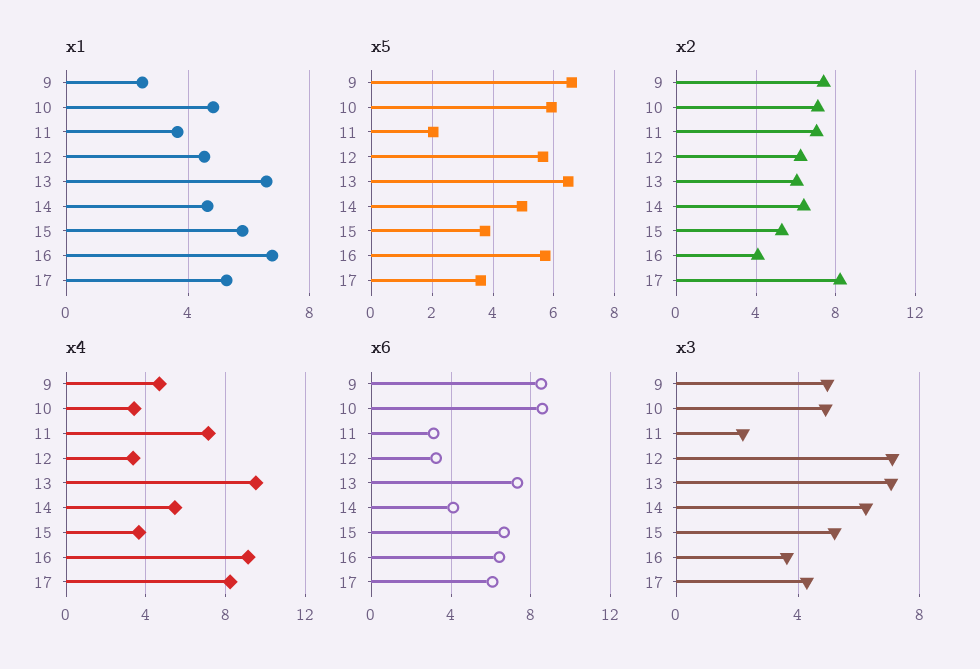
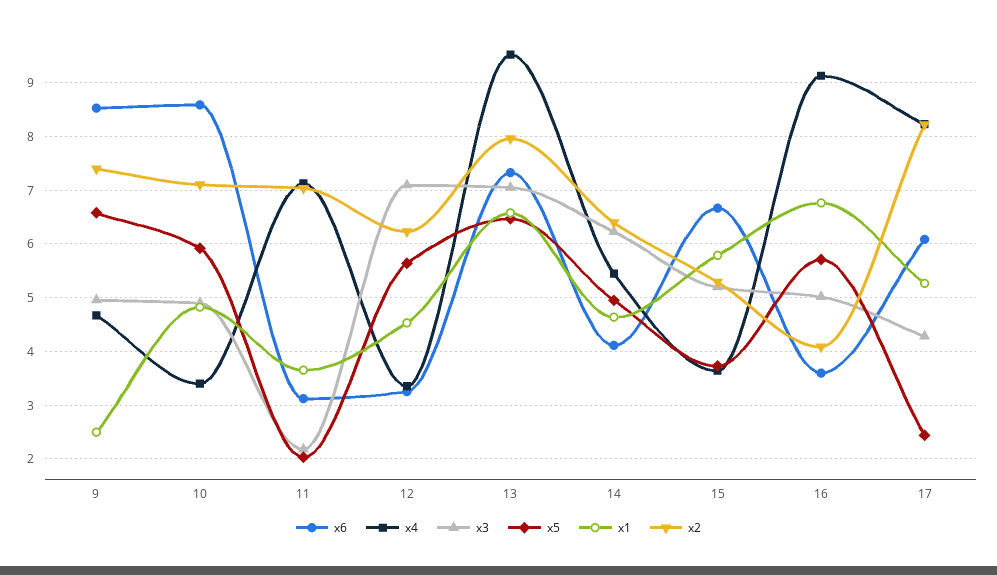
  {
    "x1": {
      "9": 2.4,
      "10": 4.8,
      "11": 3.6,
      "12": 4.6,
      "13": 6.6,
      "14": 4.6,
      "15": 5.8,
      "16": 6.8,
      "17": 5.2
    },
    "x5": {
      "9": 6.6,
      "10": 6,
      "11": 2,
      "12": 5.6,
      "13": 6.4,
      "14": 5,
      "15": 3.8,
      "16": 5.8,
-     "17": 3.6
+     "17": 2.4
    },
    "x2": {
      "9": 7.4,
      "10": 7.2,
      "11": 7,
      "12": 6.2,
-     "13": 6,
+     "13": 8,
      "14": 6.4,
      "15": 5.2,
      "16": 4,
      "17": 8.2
    },
    "x4": {
      "9": 4.6,
      "10": 3.4,
      "11": 7.2,
      "12": 3.4,
      "13": 9.6,
      "14": 5.4,
      "15": 3.6,
      "16": 9.2,
      "17": 8.2
    },
    "x6": {
      "9": 8.6,
      "10": 8.6,
      "11": 3.2,
      "12": 3.2,
      "13": 7.4,
      "14": 4.2,
      "15": 6.6,
-     "16": 6.5,
+     "16": 3.6,
      "17": 6
    },
    "x3": {
      "9": 5,
      "10": 5,
      "11": 2.2,
      "12": 7,
      "13": 7,
      "14": 6.2,
      "15": 5.2,
-     "16": 3.5,
+     "16": 5,
      "17": 4.2
    }
  }

